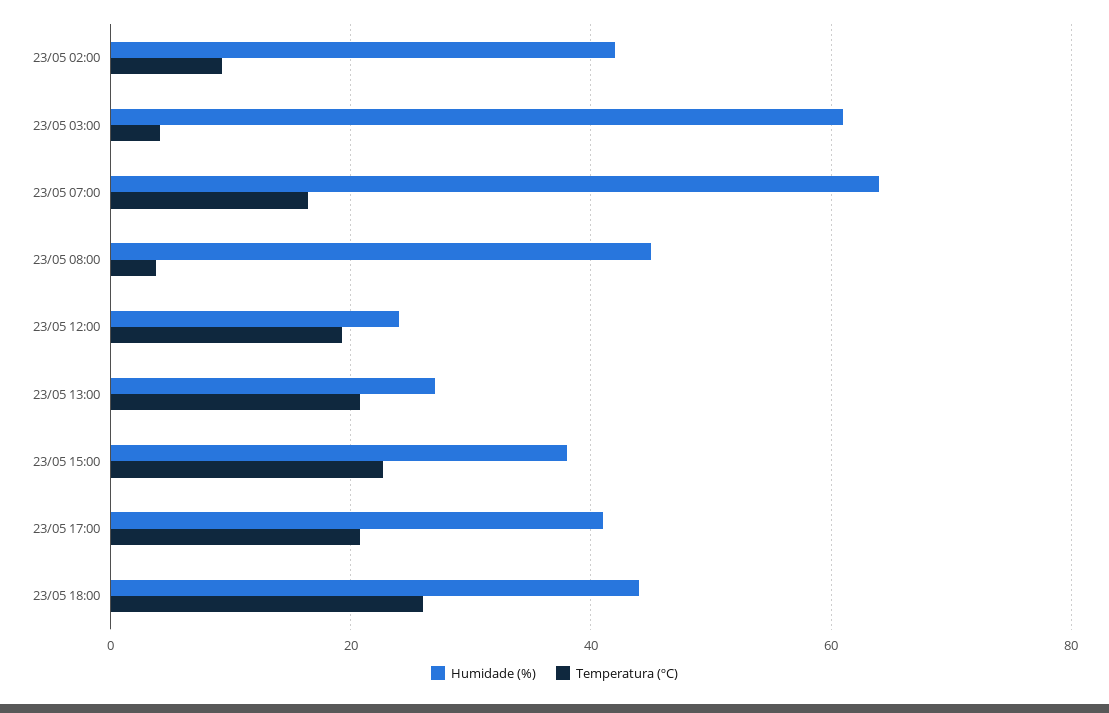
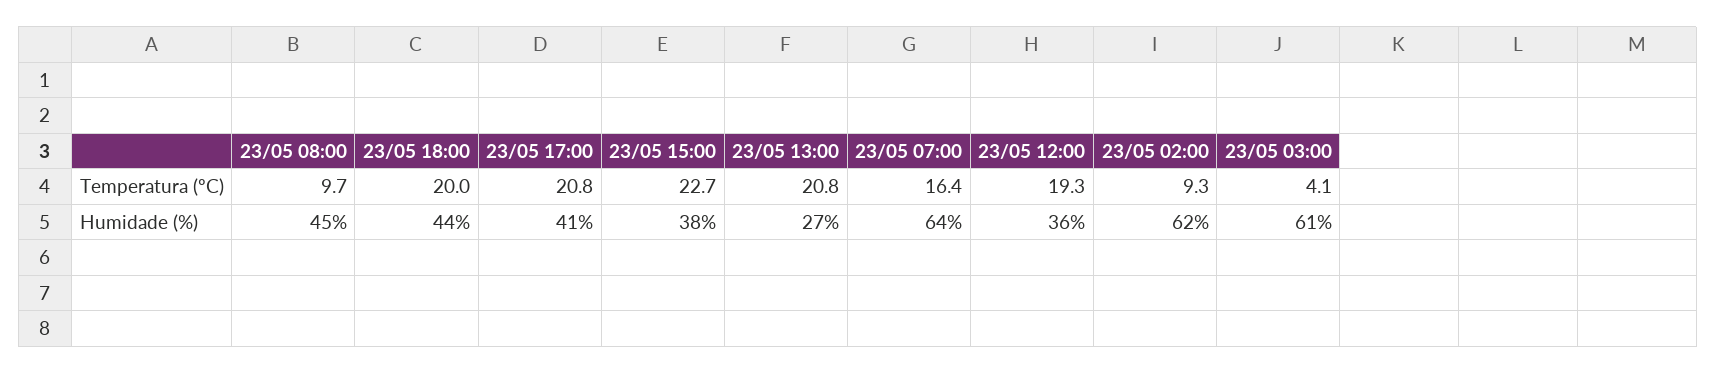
  {
    "Humidade (%)": {
-     "23/05 02:00": 42,
+     "23/05 02:00": 62,
      "23/05 03:00": 61,
      "23/05 07:00": 64,
      "23/05 08:00": 45,
-     "23/05 12:00": 24,
+     "23/05 12:00": 36,
      "23/05 13:00": 27,
      "23/05 15:00": 38,
      "23/05 17:00": 41,
      "23/05 18:00": 44
    },
    "Temperatura (ºC)": {
      "23/05 02:00": 9.3,
      "23/05 03:00": 4.1,
      "23/05 07:00": 16.4,
-     "23/05 08:00": 4,
+     "23/05 08:00": 9.7,
      "23/05 12:00": 19.3,
      "23/05 13:00": 20.8,
      "23/05 15:00": 22.7,
      "23/05 17:00": 20.8,
-     "23/05 18:00": 26
+     "23/05 18:00": 20
    }
  }

